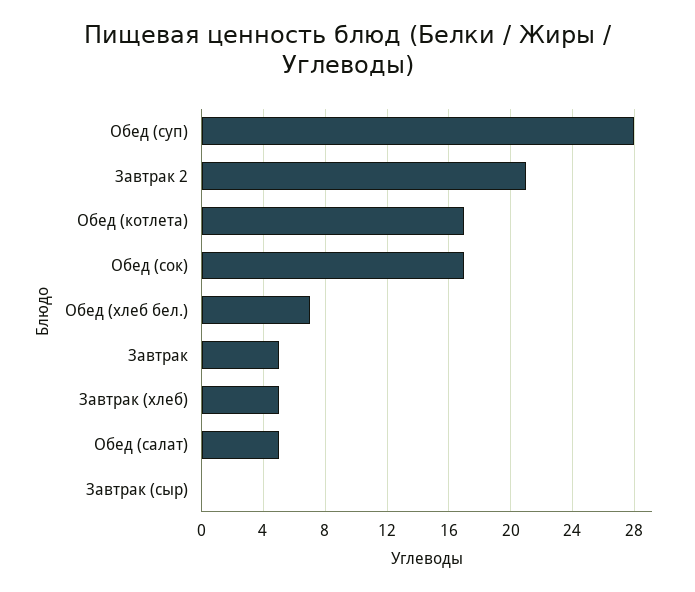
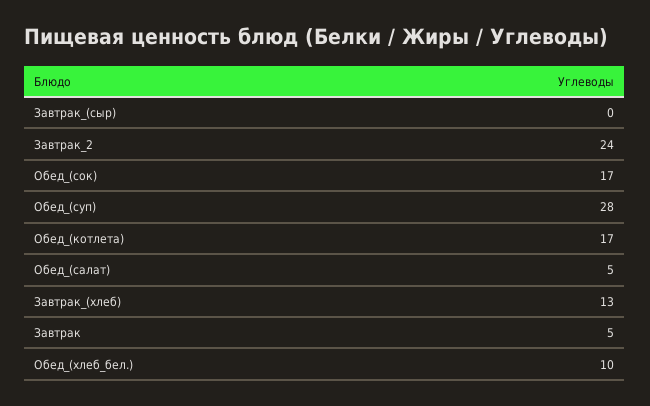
  {
    "Обед (суп)": 28,
-   "Завтрак 2": 21,
+   "Завтрак 2": 24,
    "Обед (котлета)": 17,
    "Обед (сок)": 17,
-   "Обед (хлеб бел.)": 7,
+   "Обед (хлеб бел.)": 10,
    "Завтрак": 5,
-   "Завтрак (хлеб)": 5,
+   "Завтрак (хлеб)": 13,
    "Обед (салат)": 5,
    "Завтрак (сыр)": 0
  }

